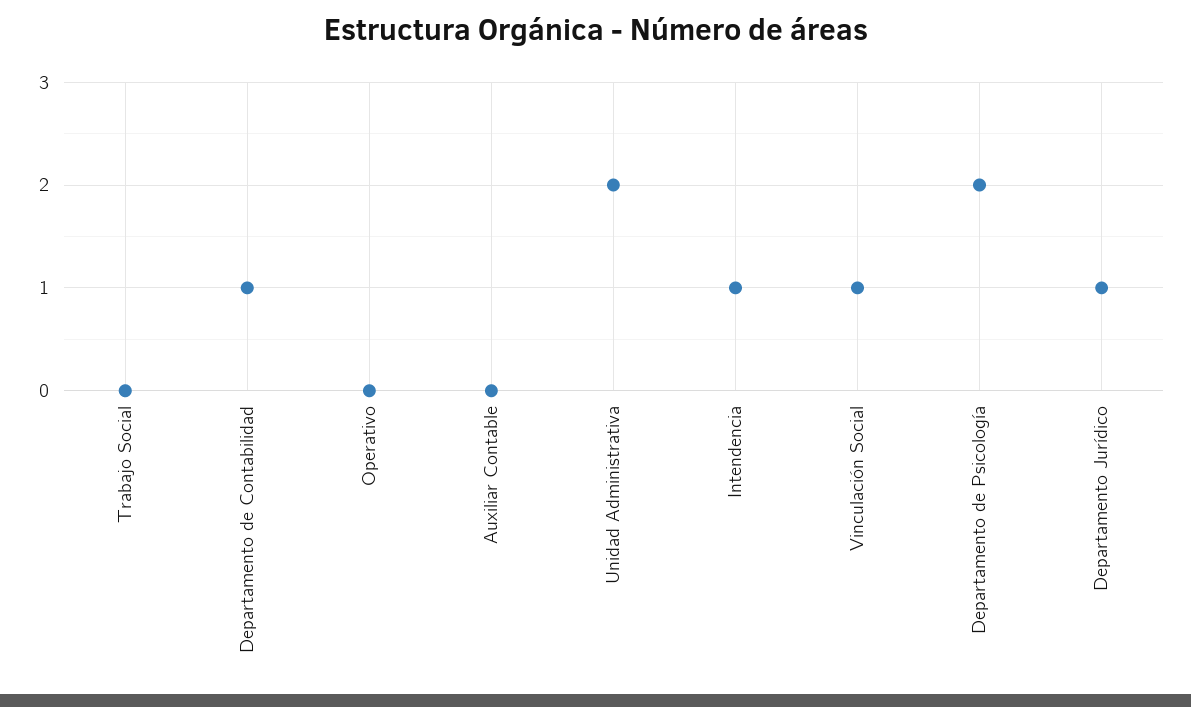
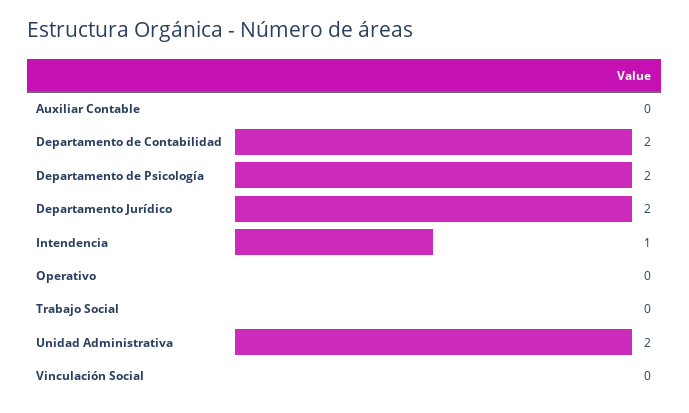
  {
    "Trabajo Social": 0,
-   "Departamento de Contabilidad": 1,
+   "Departamento de Contabilidad": 2,
    "Operativo": 0,
    "Auxiliar Contable": 0,
    "Unidad Administrativa": 2,
    "Intendencia": 1,
-   "Vinculación Social": 1,
+   "Vinculación Social": 0,
    "Departamento de Psicología": 2,
-   "Departamento Jurídico": 1
+   "Departamento Jurídico": 2
  }

